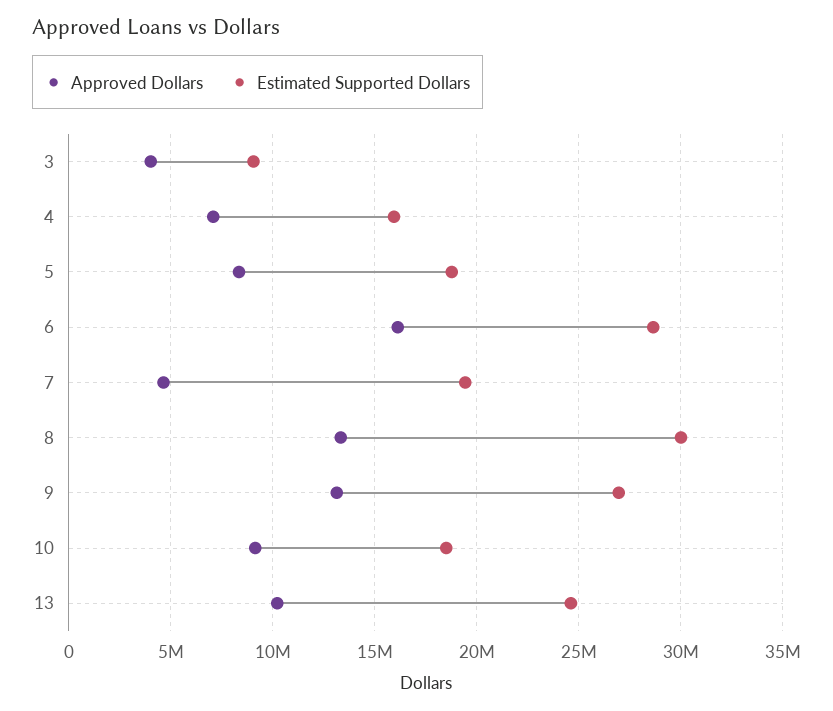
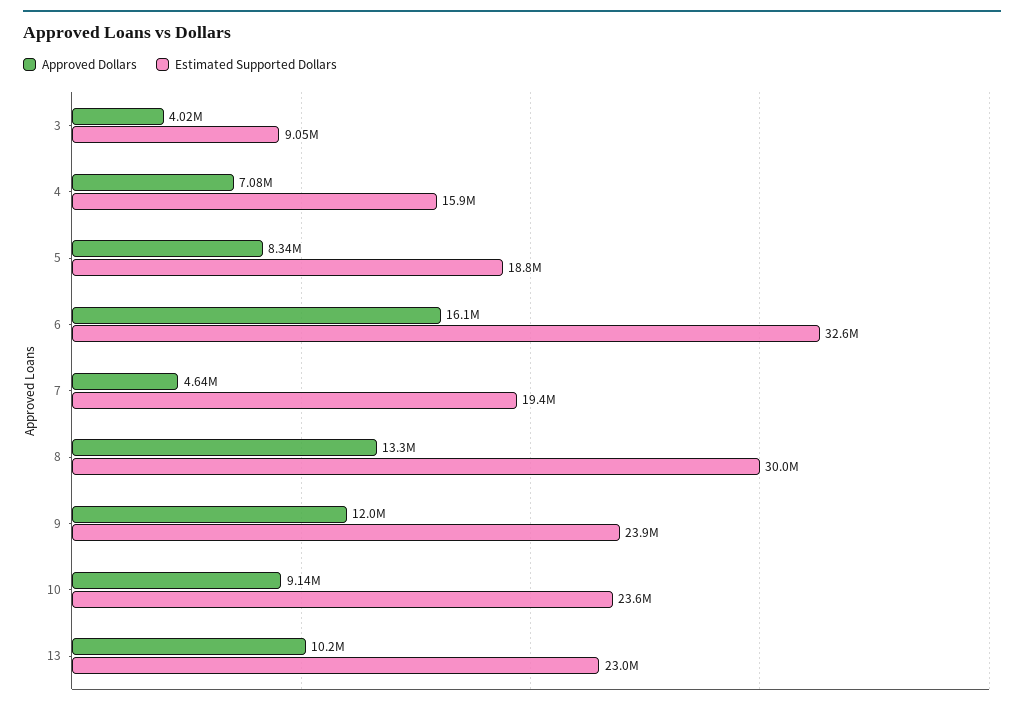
  {
    "Approved Dollars": {
      "3": 4020000,
      "4": 7080000,
      "5": 8340000,
      "6": 16100000,
      "7": 4640000,
      "8": 13300000,
-     "9": 13000000,
+     "9": 12000000,
      "10": 9140000,
      "13": 10200000
    },
    "Estimated Supported Dollars": {
      "3": 9050000,
      "4": 15900000,
      "5": 18800000,
-     "6": 28500000,
+     "6": 32600000,
      "7": 19400000,
      "8": 30000000,
-     "9": 27000000,
+     "9": 23900000,
-     "10": 18500000,
+     "10": 23600000,
-     "13": 24500000
+     "13": 23000000
    }
  }

